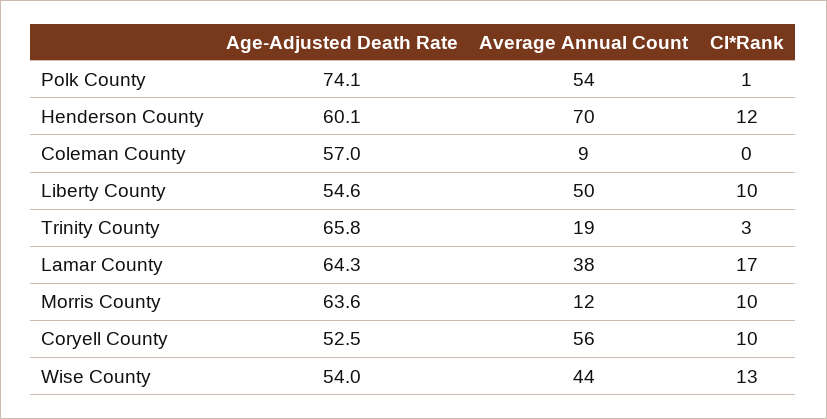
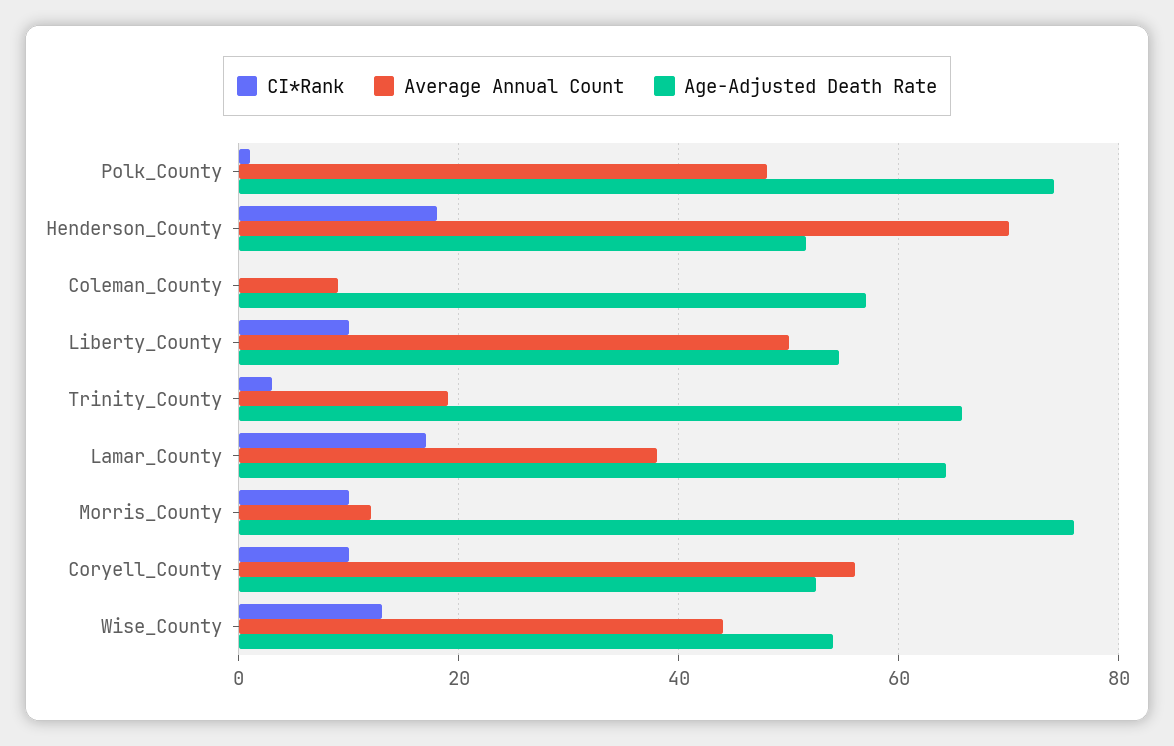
  {
    "Age-Adjusted Death Rate": {
      "Polk County": 74.1,
-     "Henderson County": 60.1,
+     "Henderson County": 52,
      "Coleman County": 57,
      "Liberty County": 54.6,
      "Trinity County": 65.8,
      "Lamar County": 64.3,
-     "Morris County": 63.6,
+     "Morris County": 76,
      "Coryell County": 52.5,
      "Wise County": 54
    },
    "Average Annual Count": {
-     "Polk County": 54,
+     "Polk County": 48,
      "Henderson County": 70,
      "Coleman County": 9,
      "Liberty County": 50,
      "Trinity County": 19,
      "Lamar County": 38,
      "Morris County": 12,
      "Coryell County": 56,
      "Wise County": 44
    },
    "CI*Rank": {
      "Polk County": 1,
-     "Henderson County": 12,
+     "Henderson County": 18,
      "Coleman County": 0,
      "Liberty County": 10,
      "Trinity County": 3,
      "Lamar County": 17,
      "Morris County": 10,
      "Coryell County": 10,
      "Wise County": 13
    }
  }

